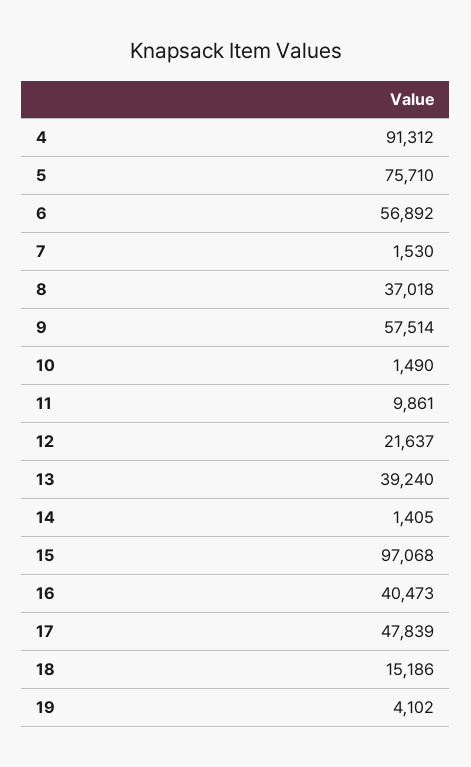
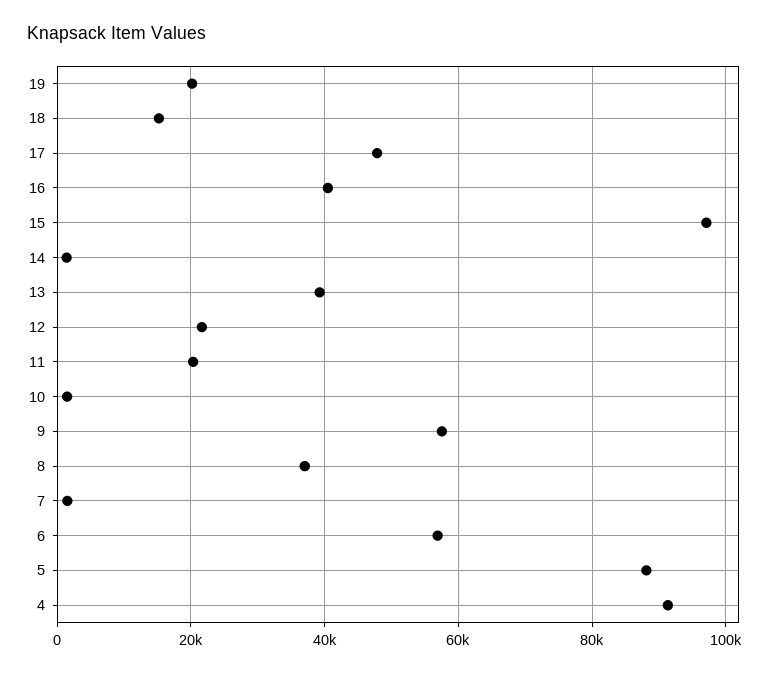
  {
    "4": 91312,
-   "5": 75710,
+   "5": 88000,
    "6": 56892,
    "7": 1530,
    "8": 37018,
    "9": 57514,
    "10": 1490,
-   "11": 9861,
+   "11": 20000,
    "12": 21637,
    "13": 39240,
    "14": 1405,
    "15": 97068,
    "16": 40473,
    "17": 47839,
    "18": 15186,
-   "19": 4102
+   "19": 20000
  }

